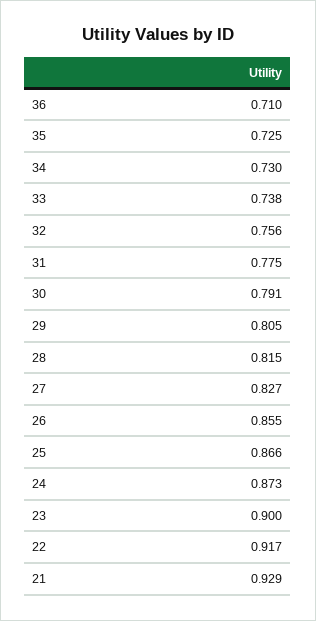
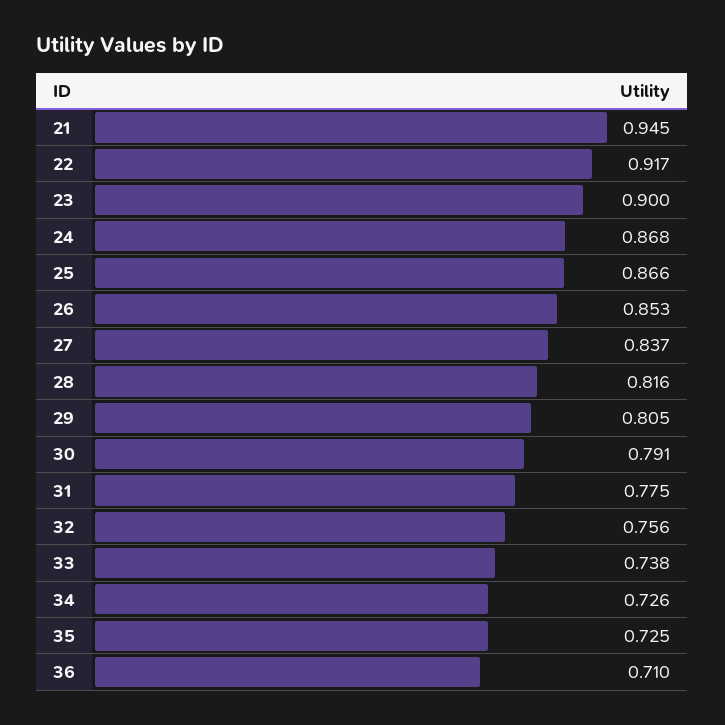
  {
    "36": 0.71,
    "35": 0.725,
-   "34": 0.73,
+   "34": 0.726,
    "33": 0.738,
    "32": 0.756,
    "31": 0.775,
    "30": 0.791,
    "29": 0.805,
-   "28": 0.815,
+   "28": 0.816,
-   "27": 0.827,
+   "27": 0.837,
-   "26": 0.855,
+   "26": 0.853,
    "25": 0.866,
-   "24": 0.873,
+   "24": 0.868,
    "23": 0.9,
    "22": 0.917,
-   "21": 0.929
+   "21": 0.945
  }

